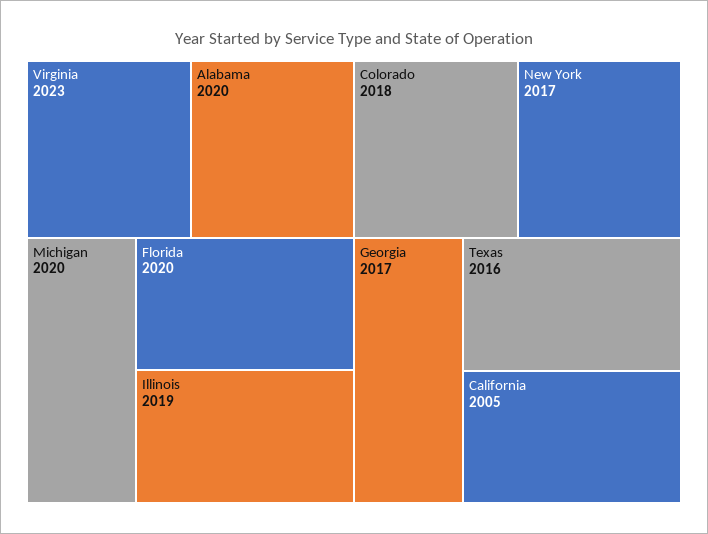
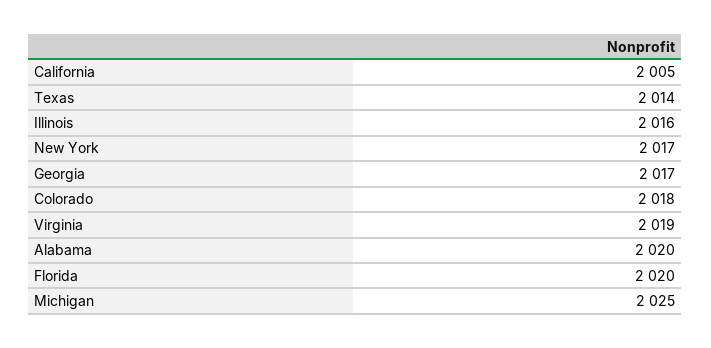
  {
-   "Virginia": 2023,
+   "Virginia": 2019,
    "Alabama": 2020,
-   "Michigan": 2020,
+   "Michigan": 2025,
    "Florida": 2020,
-   "Illinois": 2019,
+   "Illinois": 2016,
    "Colorado": 2018,
    "New York": 2017,
    "Georgia": 2017,
-   "Texas": 2016,
+   "Texas": 2014,
    "California": 2005
  }

